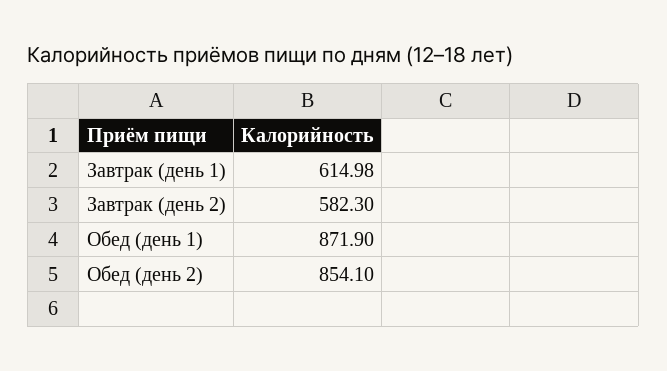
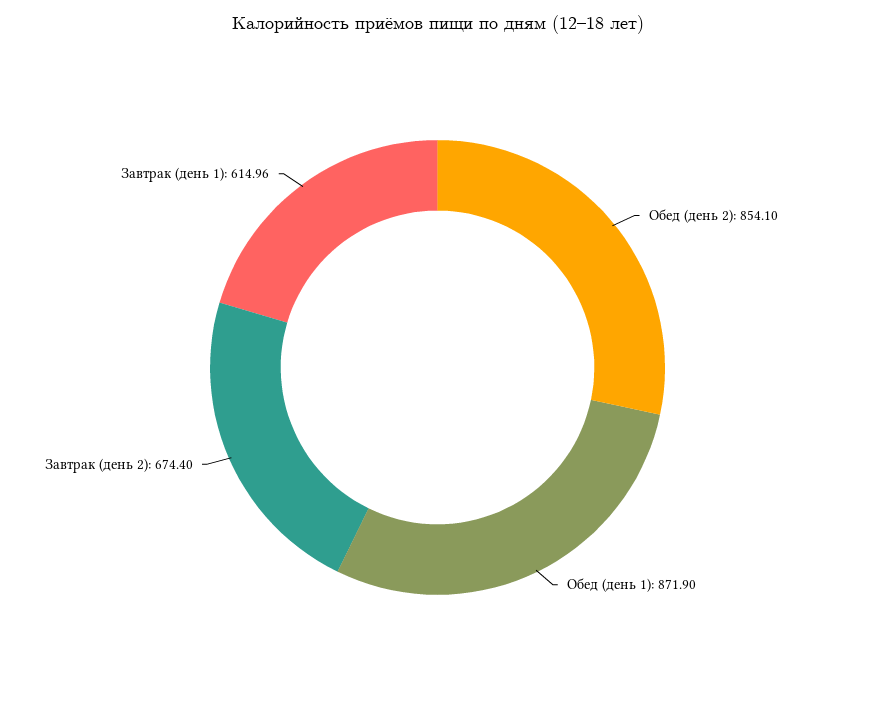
  {
-   "Завтрак (день 1)": 614.98,
+   "Завтрак (день 1)": 614.96,
-   "Завтрак (день 2)": 582.3,
+   "Завтрак (день 2)": 674.4,
    "Обед (день 1)": 871.9,
    "Обед (день 2)": 854.1
  }

